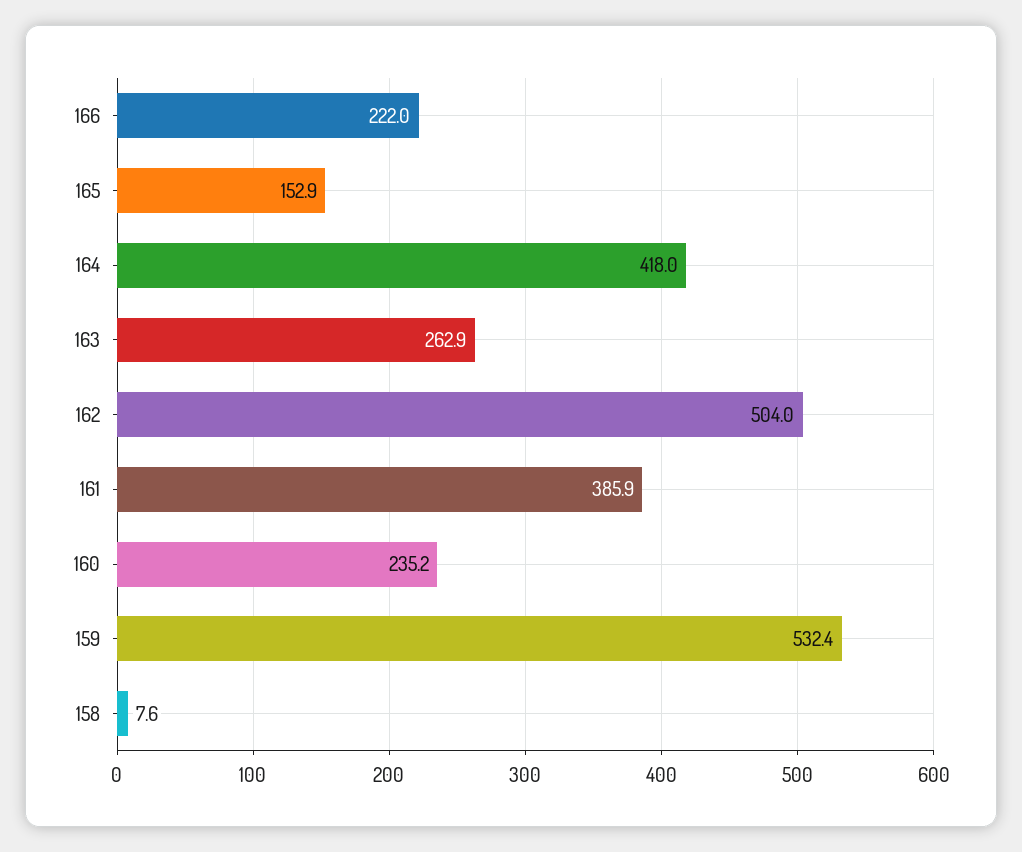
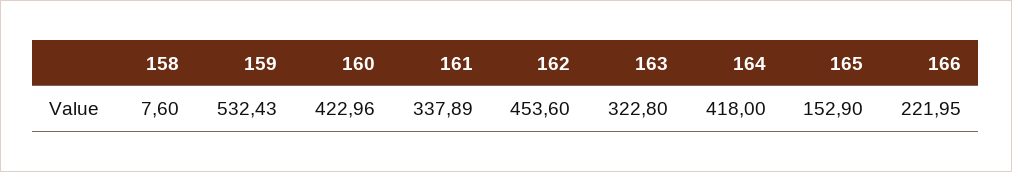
  {
    "166": 221.95,
    "165": 152.9,
    "164": 418,
-   "163": 262.9,
+   "163": 322.8,
-   "162": 504,
+   "162": 453.6,
-   "161": 385.9,
+   "161": 337.89,
-   "160": 235.2,
+   "160": 422.96,
    "159": 532.43,
    "158": 7.6
  }

